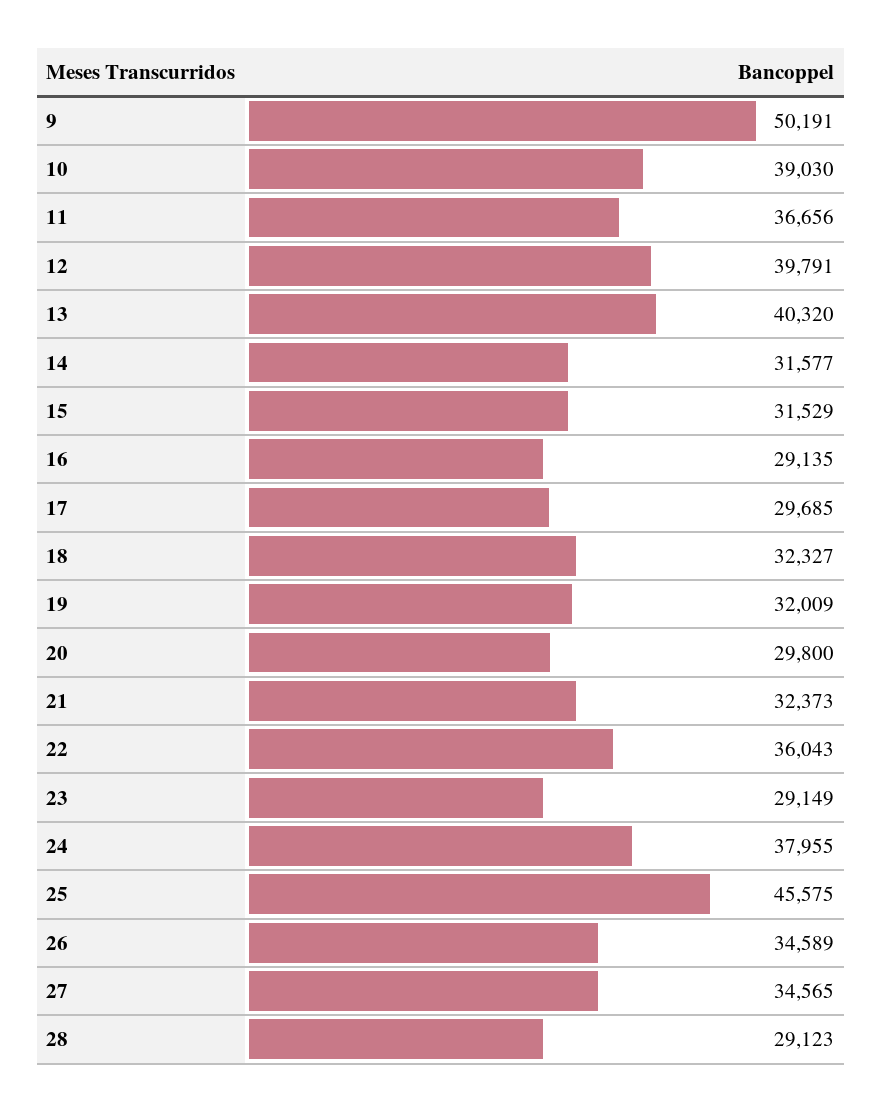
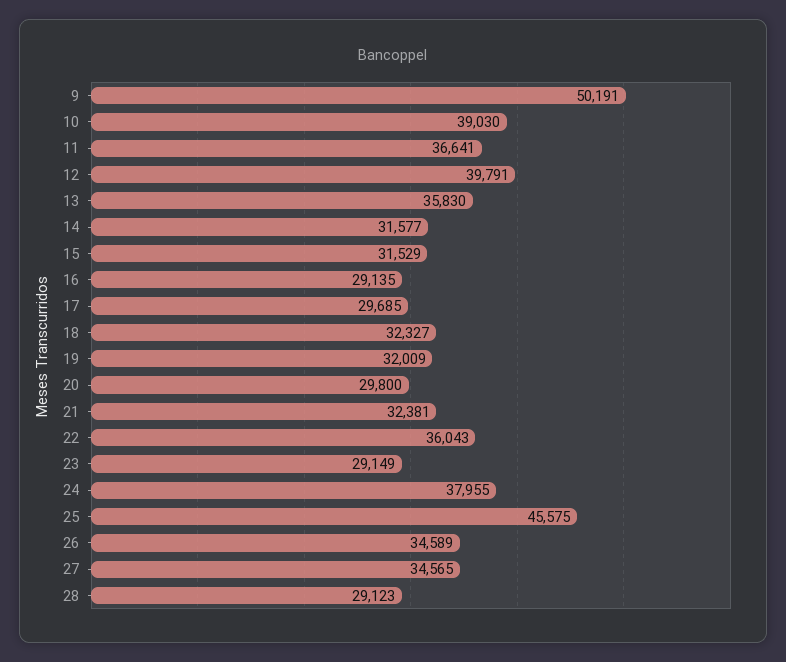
  {
    "9": 50191,
    "10": 39030,
-   "11": 36656,
+   "11": 36641,
    "12": 39791,
-   "13": 40320,
+   "13": 35830,
    "14": 31577,
    "15": 31529,
    "16": 29135,
    "17": 29685,
    "18": 32327,
    "19": 32009,
    "20": 29800,
-   "21": 32373,
+   "21": 32381,
    "22": 36043,
    "23": 29149,
    "24": 37955,
    "25": 45575,
    "26": 34589,
    "27": 34565,
    "28": 29123
  }

